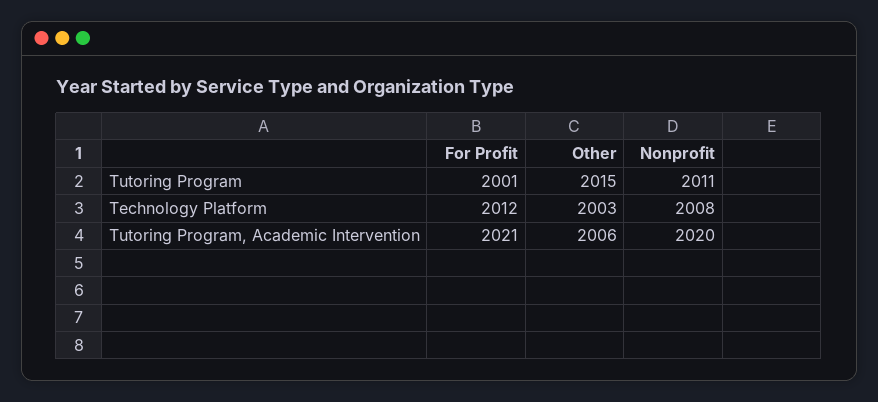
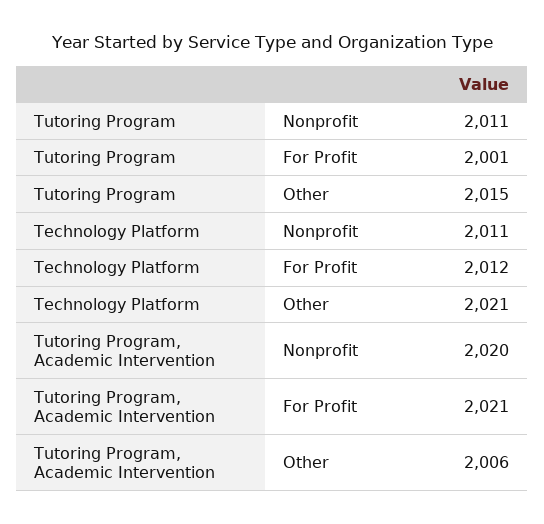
  {
    "For Profit": {
      "Tutoring Program": 2001,
      "Technology Platform": 2012,
      "Tutoring Program, Academic Intervention": 2021
    },
    "Other": {
      "Tutoring Program": 2015,
-     "Technology Platform": 2003,
+     "Technology Platform": 2021,
      "Tutoring Program, Academic Intervention": 2006
    },
    "Nonprofit": {
      "Tutoring Program": 2011,
-     "Technology Platform": 2008,
+     "Technology Platform": 2011,
      "Tutoring Program, Academic Intervention": 2020
    }
  }

